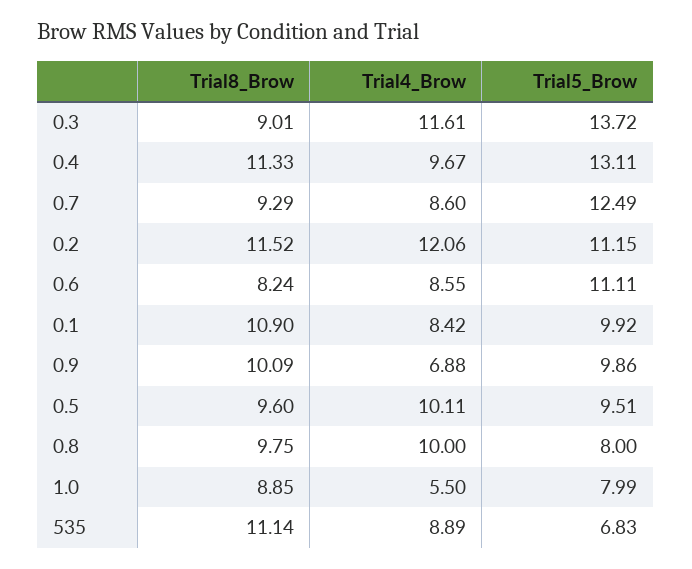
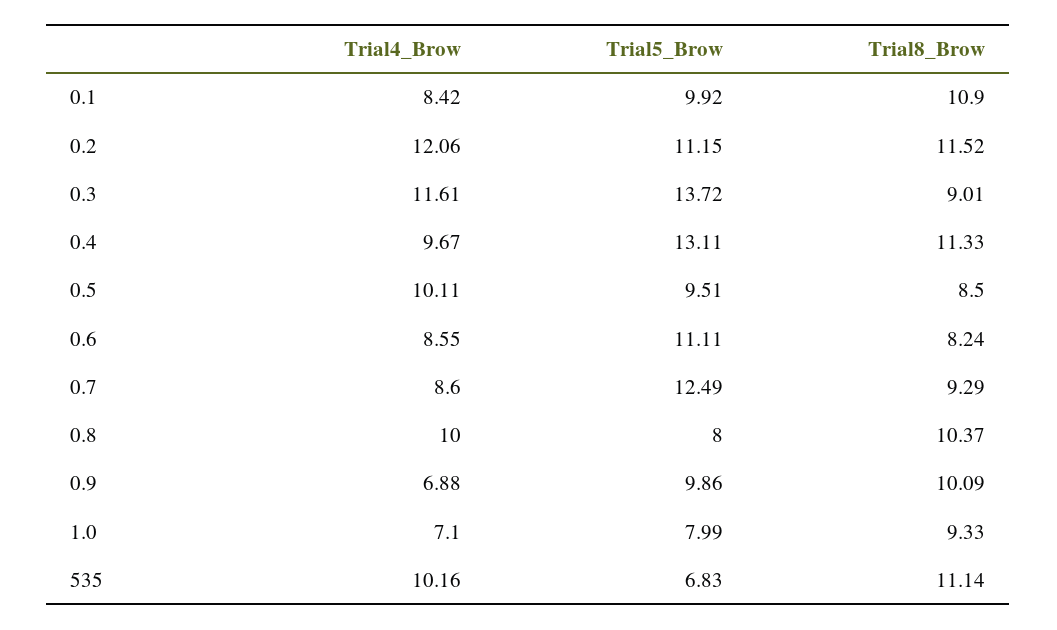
  {
    "Trial8_Brow": {
      "0.3": 9.01,
      "0.4": 11.33,
      "0.7": 9.29,
      "0.2": 11.52,
      "0.6": 8.24,
      "0.1": 10.9,
      "0.9": 10.09,
-     "0.5": 9.6,
+     "0.5": 8.5,
-     "0.8": 9.75,
+     "0.8": 10.37,
-     "1.0": 8.85,
+     "1.0": 9.33,
      "535": 11.14
    },
    "Trial4_Brow": {
      "0.3": 11.61,
      "0.4": 9.67,
      "0.7": 8.6,
      "0.2": 12.06,
      "0.6": 8.55,
      "0.1": 8.42,
      "0.9": 6.88,
      "0.5": 10.11,
      "0.8": 10,
-     "1.0": 5.5,
+     "1.0": 7.1,
-     "535": 8.89
+     "535": 10.16
    },
    "Trial5_Brow": {
      "0.3": 13.72,
      "0.4": 13.11,
      "0.7": 12.49,
      "0.2": 11.15,
      "0.6": 11.11,
      "0.1": 9.92,
      "0.9": 9.86,
      "0.5": 9.51,
      "0.8": 8,
      "1.0": 7.99,
      "535": 6.83
    }
  }

